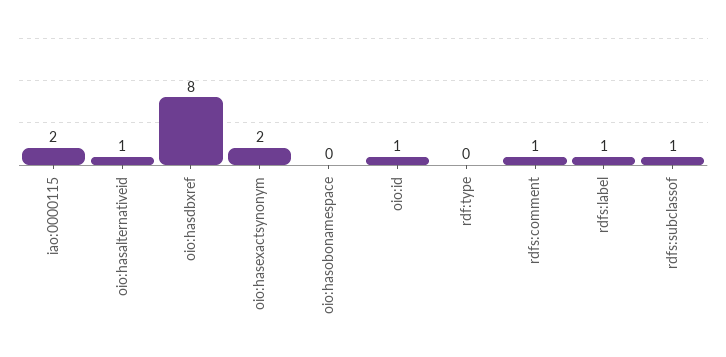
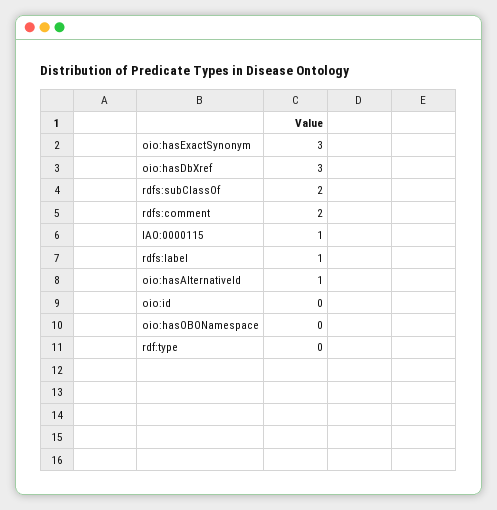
  {
-   "iao:0000115": 2,
+   "iao:0000115": 1,
    "oio:hasalternativeid": 1,
-   "oio:hasdbxref": 8,
+   "oio:hasdbxref": 3,
-   "oio:hasexactsynonym": 2,
+   "oio:hasexactsynonym": 3,
    "oio:hasobonamespace": 0,
-   "oio:id": 1,
+   "oio:id": 0,
    "rdf:type": 0,
-   "rdfs:comment": 1,
+   "rdfs:comment": 2,
    "rdfs:label": 1,
-   "rdfs:subclassof": 1
+   "rdfs:subclassof": 2
  }

